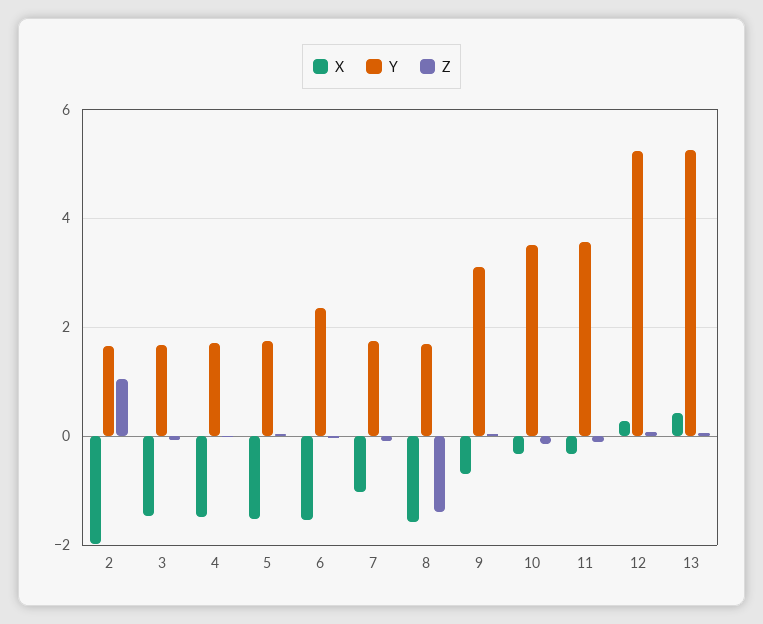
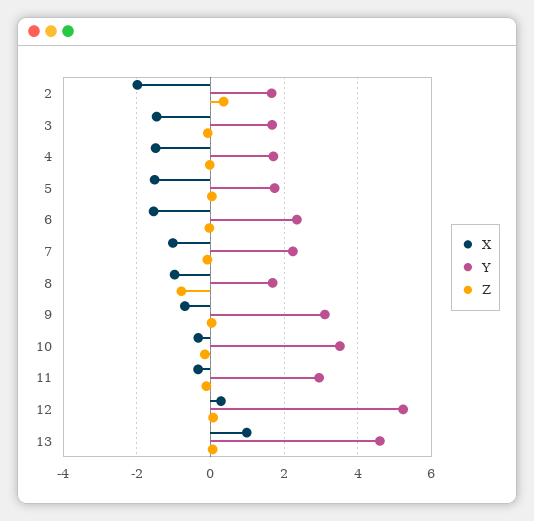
  {
    "X": {
      "2": -2,
      "3": -1.4,
      "4": -1.4,
      "5": -1.6,
      "6": -1.6,
      "7": -1,
-     "8": -1.6,
+     "8": -1,
      "9": -0.6,
      "10": -0.4,
      "11": -0.4,
      "12": 0.2,
-     "13": 0.4
+     "13": 1
    },
    "Y": {
      "2": 1.6,
      "3": 1.6,
      "4": 1.8,
      "5": 1.8,
      "6": 2.4,
-     "7": 1.8,
+     "7": 2.2,
      "8": 1.6,
      "9": 3.2,
      "10": 3.6,
-     "11": 3.6,
+     "11": 3,
      "12": 5.2,
-     "13": 5.2
+     "13": 4.6
    },
    "Z": {
-     "2": 1,
+     "2": 0.4,
      "3": 0,
      "4": 0,
      "5": 0,
      "6": 0,
      "7": 0,
-     "8": -1.4,
+     "8": -0.8,
      "9": 0,
      "10": -0.2,
      "11": -0.2,
      "12": 0,
      "13": 0
    }
  }

